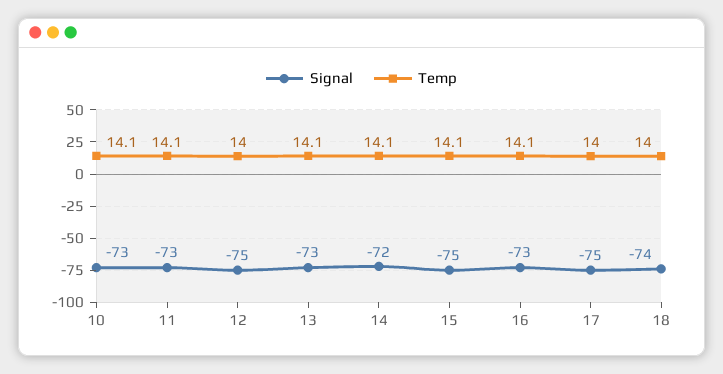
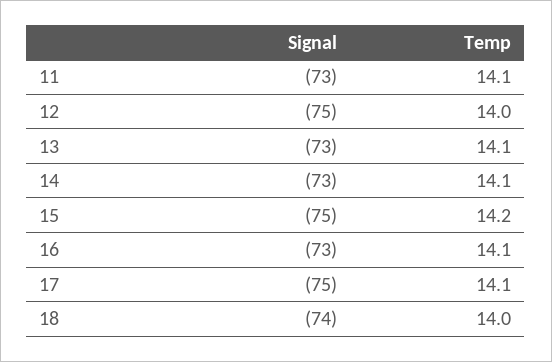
  {
    "Signal": {
-     "10": -73,
      "11": -73,
      "12": -75,
      "13": -73,
-     "14": -72,
+     "14": -73,
      "15": -75,
      "16": -73,
      "17": -75,
      "18": -74
    },
    "Temp": {
-     "10": 14.1,
      "11": 14.1,
      "12": 14,
      "13": 14.1,
      "14": 14.1,
-     "15": 14.1,
+     "15": 14.2,
      "16": 14.1,
-     "17": 14,
+     "17": 14.1,
      "18": 14
    }
  }

